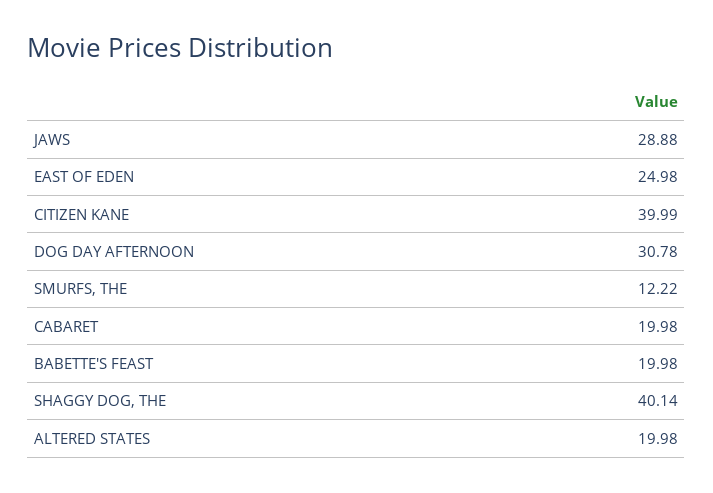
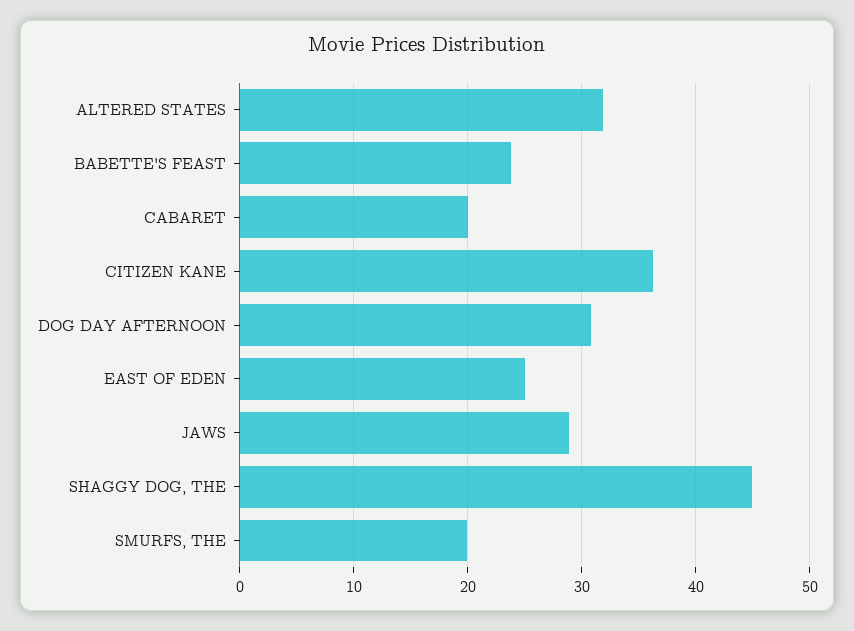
  {
    "JAWS": 28.88,
    "EAST OF EDEN": 24.98,
-   "CITIZEN KANE": 39.99,
+   "CITIZEN KANE": 36,
    "DOG DAY AFTERNOON": 30.78,
-   "SMURFS, THE": 12.22,
+   "SMURFS, THE": 20,
    "CABARET": 19.98,
-   "BABETTE'S FEAST": 19.98,
+   "BABETTE'S FEAST": 24,
-   "SHAGGY DOG, THE": 40.14,
+   "SHAGGY DOG, THE": 45,
-   "ALTERED STATES": 19.98
+   "ALTERED STATES": 32
  }

